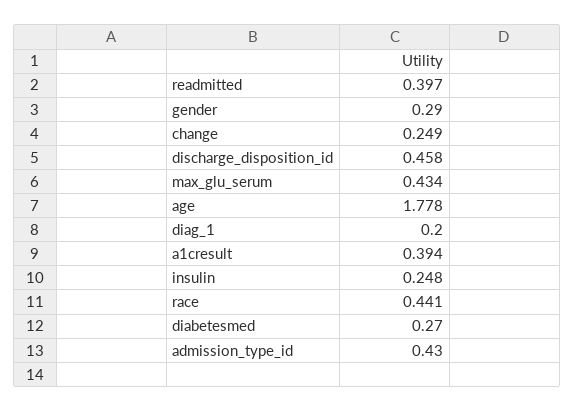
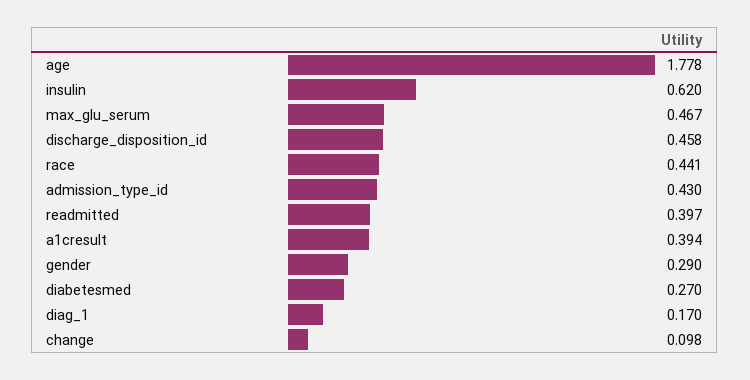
  {
    "readmitted": 0.397,
    "gender": 0.29,
-   "change": 0.249,
+   "change": 0.098,
    "discharge_disposition_id": 0.458,
-   "max_glu_serum": 0.434,
+   "max_glu_serum": 0.467,
    "age": 1.778,
-   "diag_1": 0.2,
+   "diag_1": 0.17,
    "a1cresult": 0.394,
-   "insulin": 0.248,
+   "insulin": 0.62,
    "race": 0.441,
    "diabetesmed": 0.27,
    "admission_type_id": 0.43
  }

